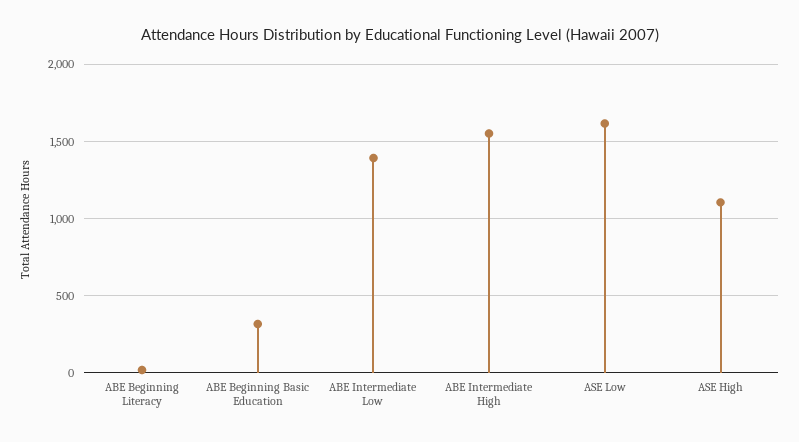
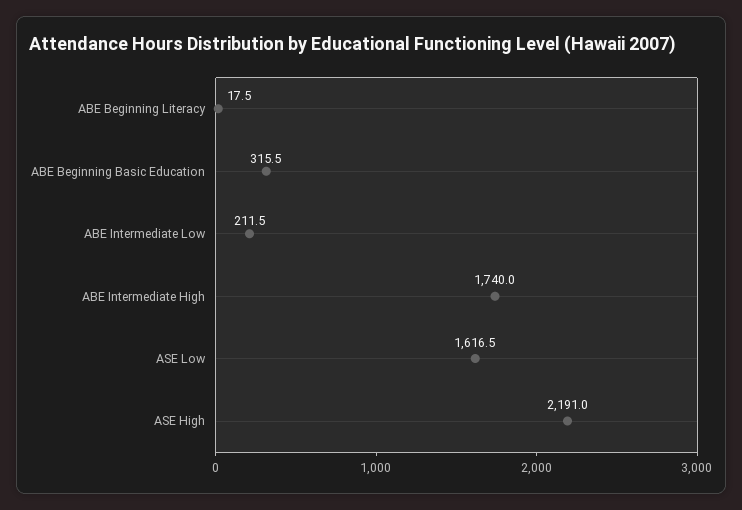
  {
    "ABE Beginning Literacy": 17.5,
    "ABE Beginning Basic Education": 315.5,
-   "ABE Intermediate Low": 1400,
+   "ABE Intermediate Low": 211.5,
-   "ABE Intermediate High": 1550,
+   "ABE Intermediate High": 1740,
    "ASE Low": 1616.5,
-   "ASE High": 1100
+   "ASE High": 2191
  }

